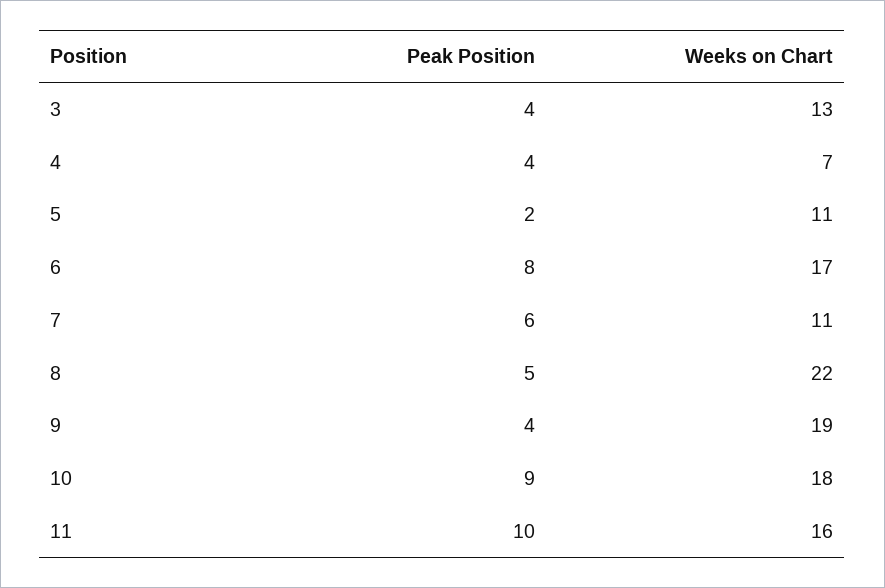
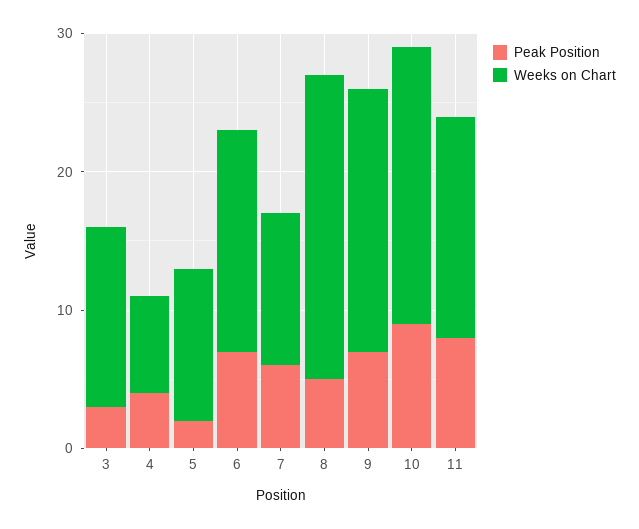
  {
    "Peak Position": {
-     "3": 4,
+     "3": 3,
      "4": 4,
      "5": 2,
-     "6": 8,
+     "6": 7,
      "7": 6,
      "8": 5,
-     "9": 4,
+     "9": 7,
      "10": 9,
-     "11": 10
+     "11": 8
    },
    "Weeks on Chart": {
      "3": 13,
      "4": 7,
      "5": 11,
-     "6": 17,
+     "6": 16,
      "7": 11,
      "8": 22,
      "9": 19,
-     "10": 18,
+     "10": 20,
      "11": 16
    }
  }

